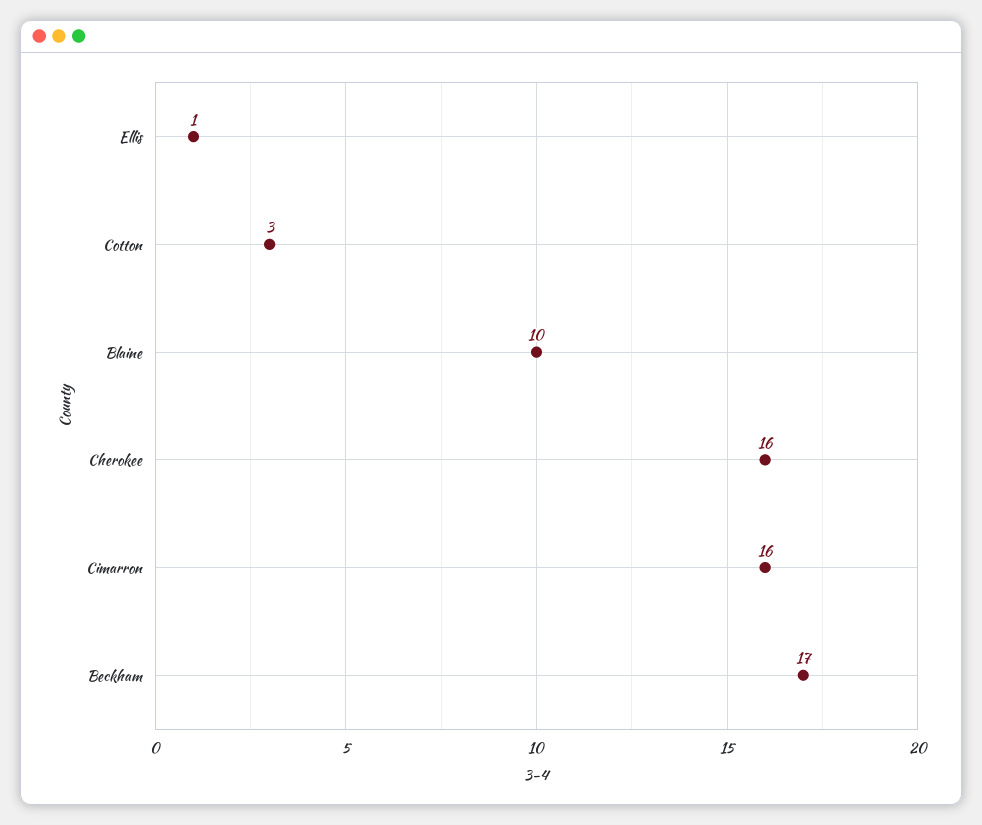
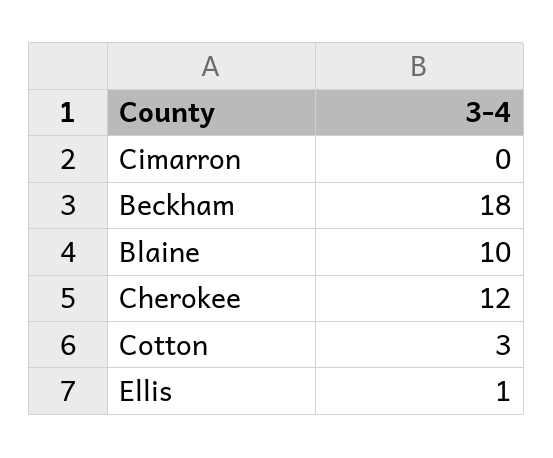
  {
    "Ellis": 1,
    "Cotton": 3,
    "Blaine": 10,
-   "Cherokee": 16,
+   "Cherokee": 12,
-   "Cimarron": 16,
+   "Cimarron": 0,
-   "Beckham": 17
+   "Beckham": 18
  }

